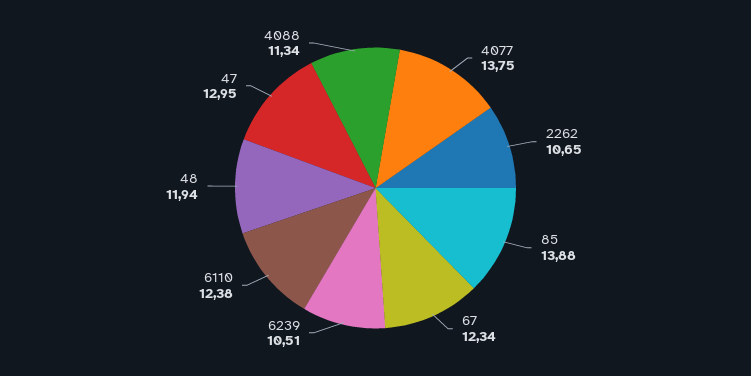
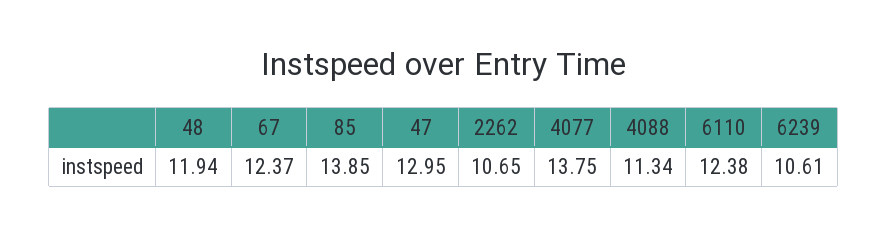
  {
    "4077": 13.75,
    "2262": 10.65,
-   "85": 13.88,
+   "85": 13.85,
-   "67": 12.34,
+   "67": 12.37,
-   "6239": 10.51,
+   "6239": 10.61,
    "6110": 12.38,
    "48": 11.94,
    "47": 12.95,
    "4088": 11.34
  }

